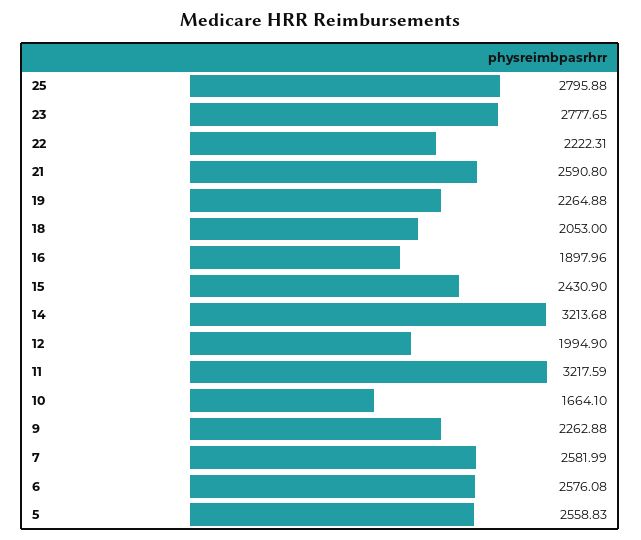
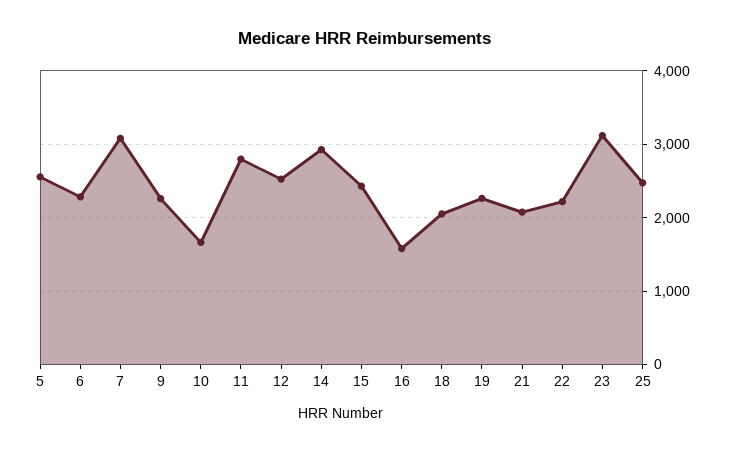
  {
-   "25": 2795.88,
+   "25": 2500,
-   "23": 2777.65,
+   "23": 3100,
    "22": 2222.31,
-   "21": 2590.8,
+   "21": 2100,
    "19": 2264.88,
    "18": 2053,
-   "16": 1897.96,
+   "16": 1600,
    "15": 2430.9,
-   "14": 3213.68,
+   "14": 2900,
-   "12": 1994.9,
+   "12": 2500,
-   "11": 3217.59,
+   "11": 2800,
    "10": 1664.1,
    "9": 2262.88,
-   "7": 2581.99,
+   "7": 3100,
-   "6": 2576.08,
+   "6": 2300,
    "5": 2558.83
  }

